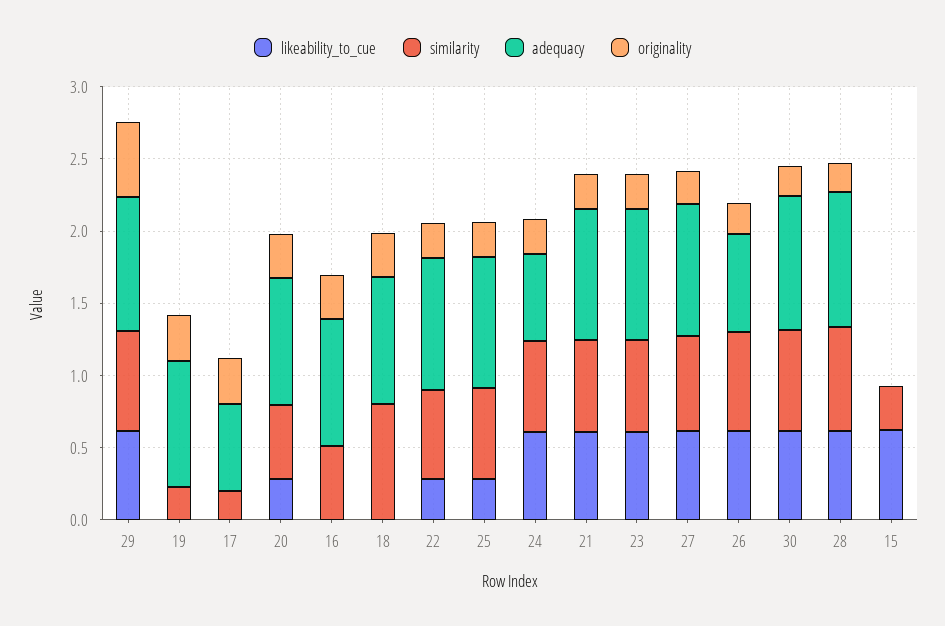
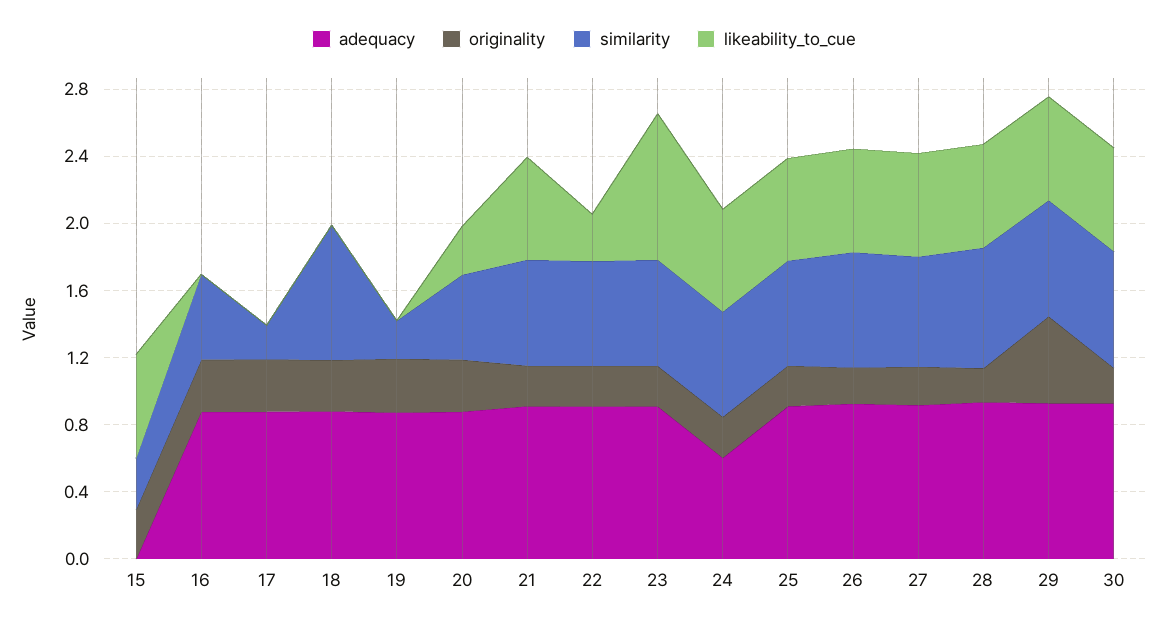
  {
    "likeability_to_cue": {
      "29": 0.6,
      "19": 0,
      "17": 0,
      "20": 0.3,
      "16": 0,
      "18": 0,
      "22": 0.3,
-     "25": 0.3,
+     "25": 0.6,
      "24": 0.6,
      "21": 0.6,
-     "23": 0.6,
+     "23": 0.9,
      "27": 0.6,
      "26": 0.6,
      "30": 0.6,
      "28": 0.6,
      "15": 0.6
    },
    "similarity": {
      "29": 0.7,
      "19": 0.2,
      "17": 0.2,
      "20": 0.5,
      "16": 0.5,
      "18": 0.8,
      "22": 0.6,
      "25": 0.6,
      "24": 0.6,
      "21": 0.6,
      "23": 0.6,
      "27": 0.7,
      "26": 0.7,
      "30": 0.7,
      "28": 0.7,
      "15": 0.3
    },
    "adequacy": {
      "29": 0.9,
      "19": 0.9,
-     "17": 0.6,
+     "17": 0.9,
      "20": 0.9,
      "16": 0.9,
      "18": 0.9,
      "22": 0.9,
      "25": 0.9,
      "24": 0.6,
      "21": 0.9,
      "23": 0.9,
      "27": 0.9,
-     "26": 0.7,
+     "26": 0.9,
      "30": 0.9,
      "28": 0.9,
      "15": 0
    },
    "originality": {
      "29": 0.5,
      "19": 0.3,
      "17": 0.3,
      "20": 0.3,
      "16": 0.3,
      "18": 0.3,
      "22": 0.2,
      "25": 0.2,
      "24": 0.2,
      "21": 0.2,
      "23": 0.2,
      "27": 0.2,
      "26": 0.2,
      "30": 0.2,
      "28": 0.2,
-     "15": 0
+     "15": 0.3
    }
  }

